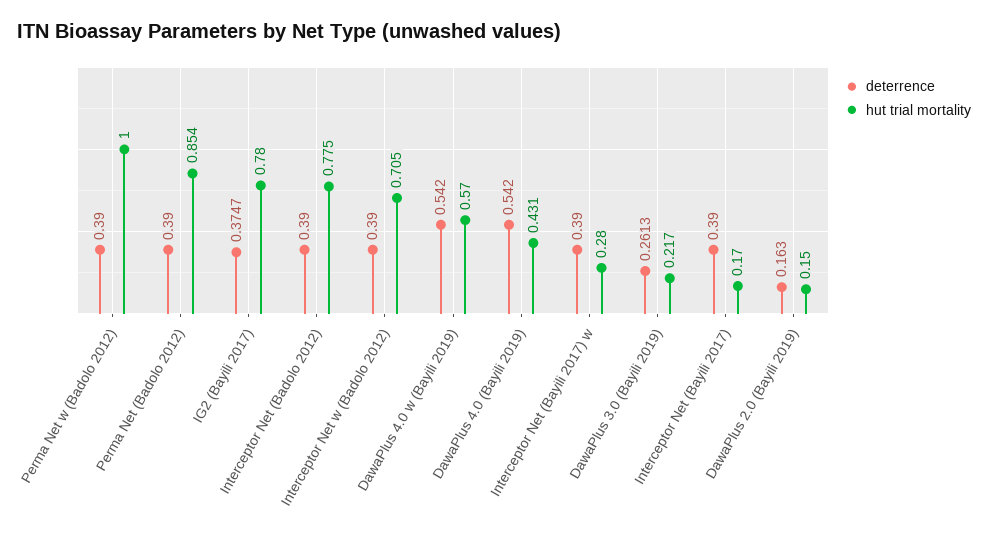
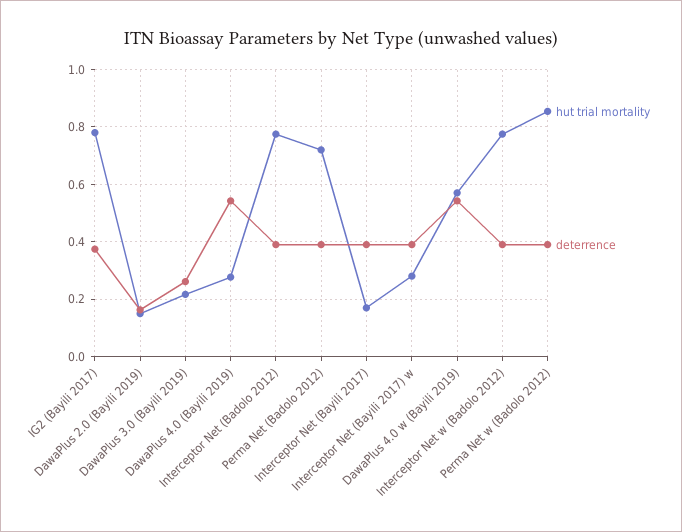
  {
    "deterrence": {
      "Perma Net w (Badolo 2012)": 0.39,
      "Perma Net (Badolo 2012)": 0.39,
      "IG2 (Bayili 2017)": 0.3747,
      "Interceptor Net (Badolo 2012)": 0.39,
      "Interceptor Net w (Badolo 2012)": 0.39,
      "DawaPlus 4.0 w (Bayili 2019)": 0.542,
      "DawaPlus 4.0 (Bayili 2019)": 0.542,
      "Interceptor Net (Bayili 2017) w": 0.39,
      "DawaPlus 3.0 (Bayili 2019)": 0.2613,
      "Interceptor Net (Bayili 2017)": 0.39,
      "DawaPlus 2.0 (Bayili 2019)": 0.163
    },
    "hut trial mortality": {
-     "Perma Net w (Badolo 2012)": 1,
+     "Perma Net w (Badolo 2012)": 0.85,
-     "Perma Net (Badolo 2012)": 0.854,
+     "Perma Net (Badolo 2012)": 0.725,
      "IG2 (Bayili 2017)": 0.78,
      "Interceptor Net (Badolo 2012)": 0.775,
-     "Interceptor Net w (Badolo 2012)": 0.705,
+     "Interceptor Net w (Badolo 2012)": 0.775,
      "DawaPlus 4.0 w (Bayili 2019)": 0.57,
-     "DawaPlus 4.0 (Bayili 2019)": 0.431,
+     "DawaPlus 4.0 (Bayili 2019)": 0.275,
      "Interceptor Net (Bayili 2017) w": 0.28,
      "DawaPlus 3.0 (Bayili 2019)": 0.217,
      "Interceptor Net (Bayili 2017)": 0.17,
      "DawaPlus 2.0 (Bayili 2019)": 0.15
    }
  }

